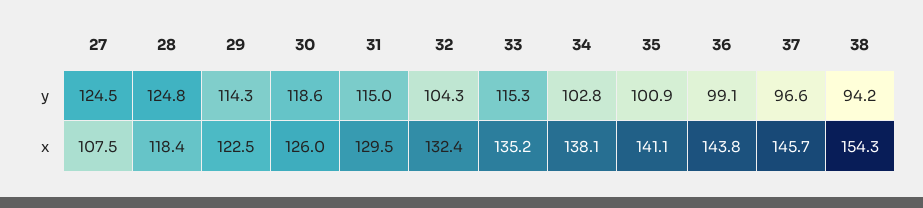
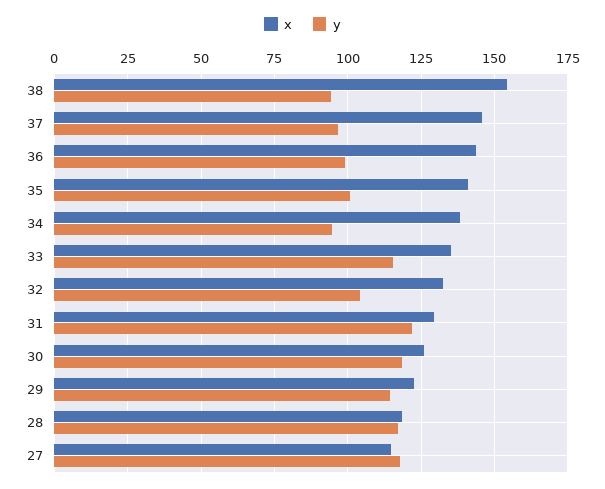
  {
    "y": {
-     "27": 124.5,
+     "27": 117.5,
-     "28": 124.8,
+     "28": 117.5,
      "29": 114.3,
      "30": 118.6,
-     "31": 115,
+     "31": 122.5,
      "32": 104.3,
      "33": 115.3,
-     "34": 102.8,
+     "34": 95,
      "35": 100.9,
      "36": 99.1,
      "37": 96.6,
      "38": 94.2
    },
    "x": {
-     "27": 107.5,
+     "27": 115,
      "28": 118.4,
      "29": 122.5,
      "30": 126,
      "31": 129.5,
      "32": 132.4,
      "33": 135.2,
      "34": 138.1,
      "35": 141.1,
      "36": 143.8,
      "37": 145.7,
      "38": 154.3
    }
  }

